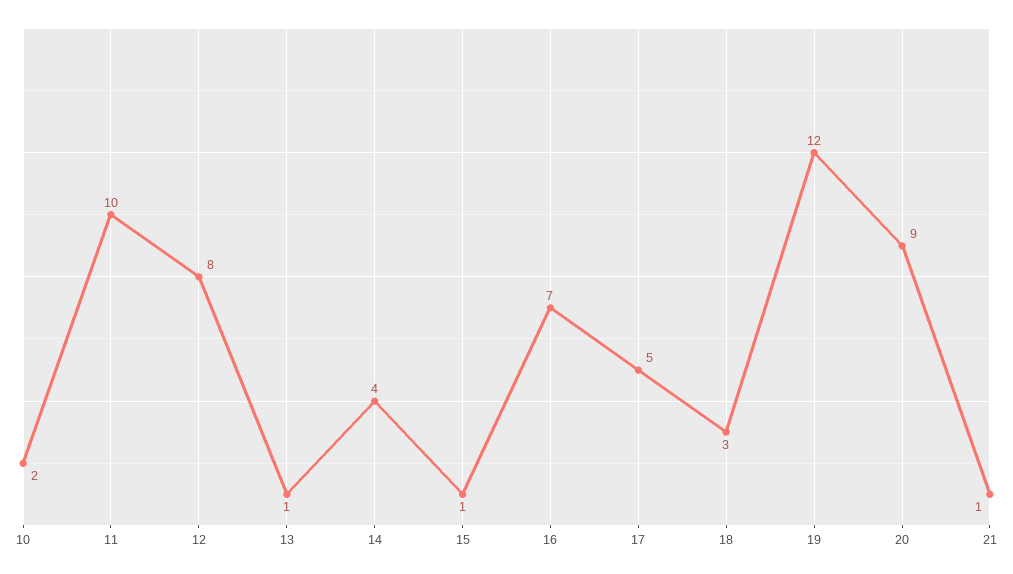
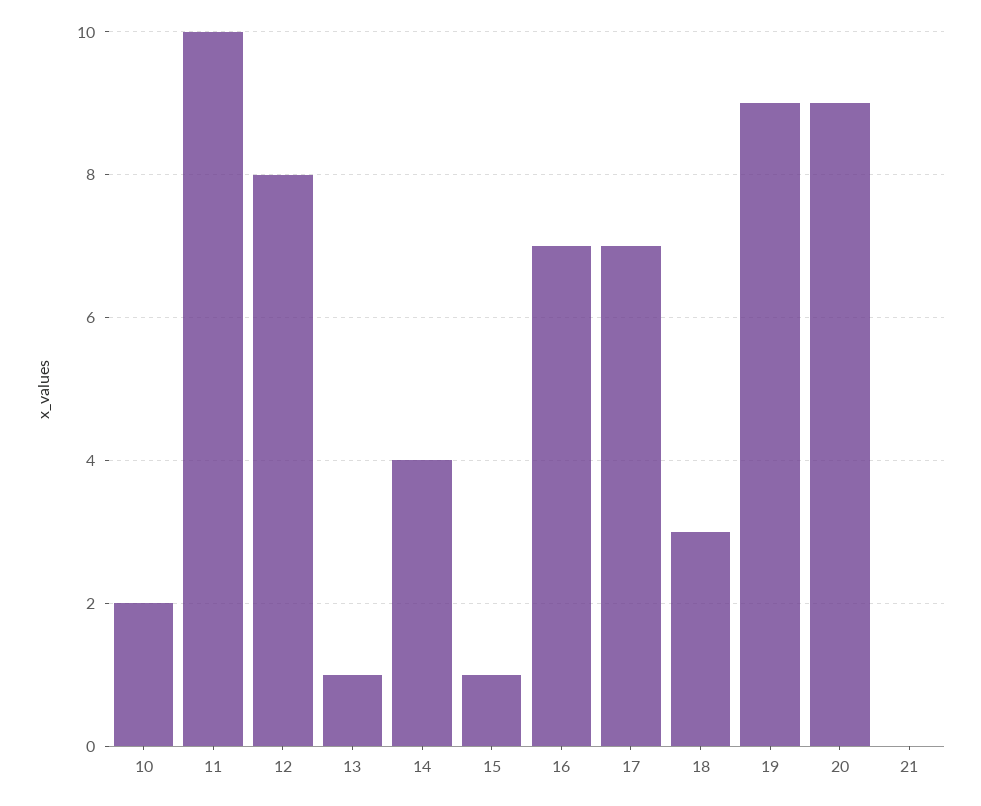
  {
    "10": 2,
    "11": 10,
    "12": 8,
    "13": 1,
    "14": 4,
    "15": 1,
    "16": 7,
-   "17": 5,
+   "17": 7,
    "18": 3,
-   "19": 12,
+   "19": 9,
    "20": 9,
-   "21": 1
+   "21": 0
  }

